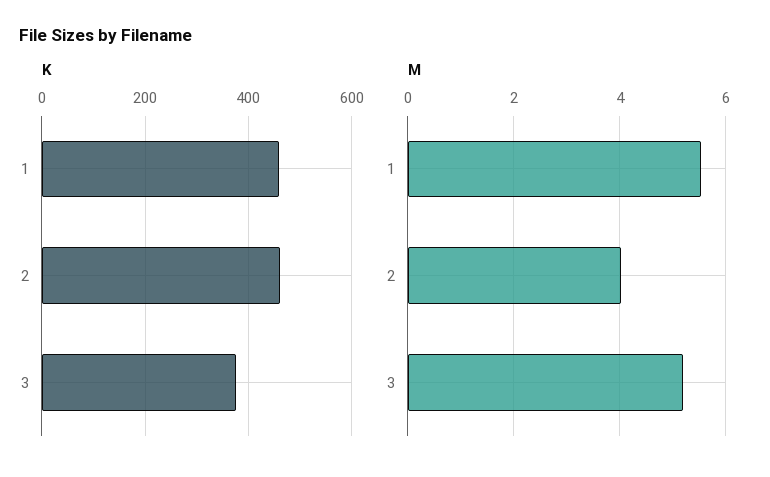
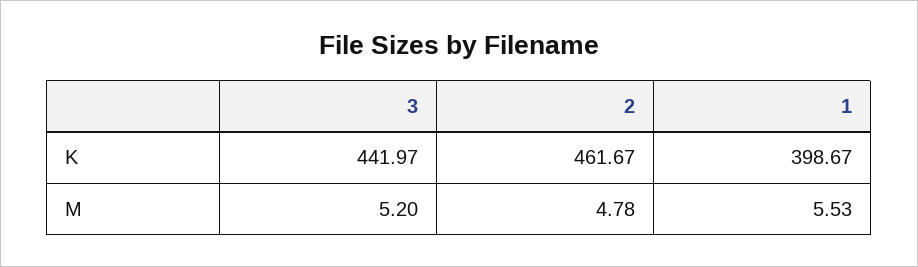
  {
    "K": {
-     "1": 460,
+     "1": 398.67,
      "2": 461.67,
-     "3": 380
+     "3": 441.97
    },
    "M": {
      "1": 5.53,
-     "2": 4,
+     "2": 4.78,
      "3": 5.2
    }
  }

